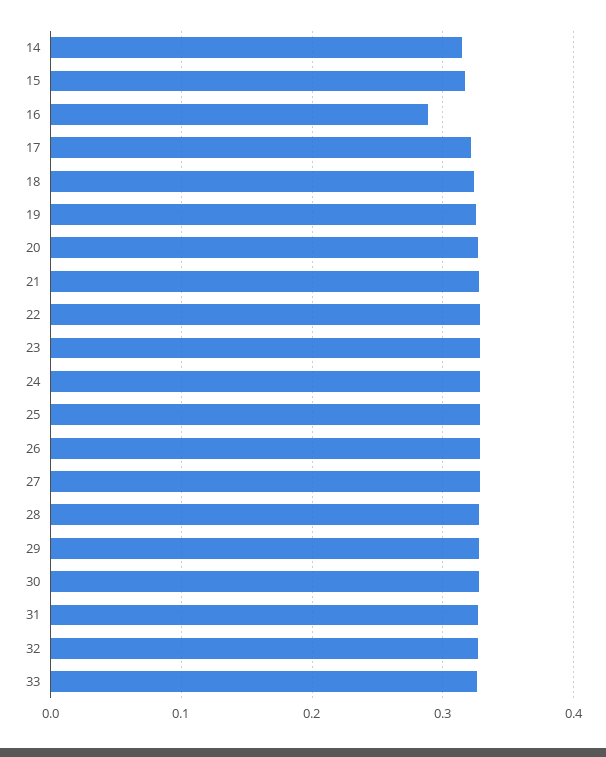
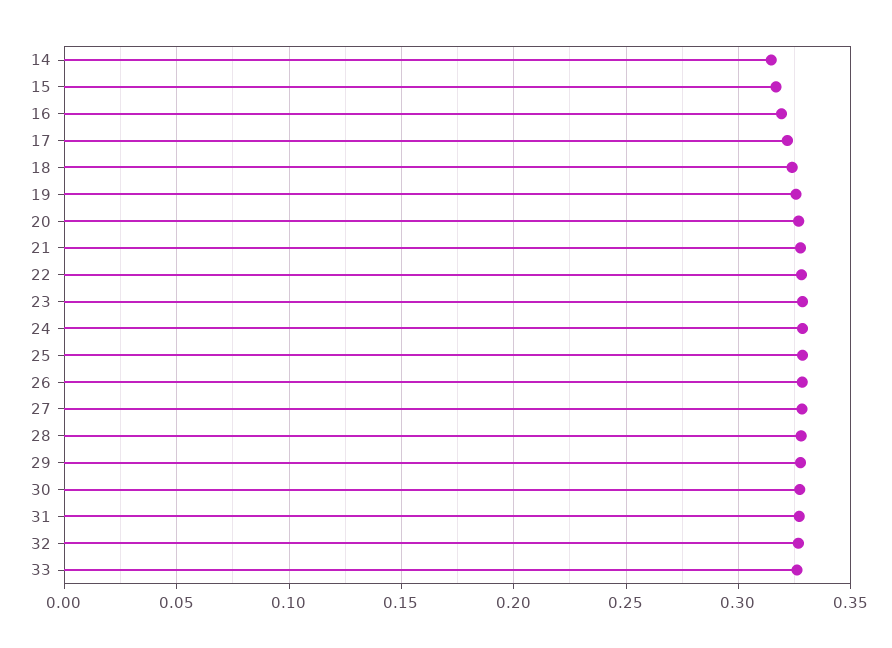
  {
    "14": 0.315,
    "15": 0.315,
-   "16": 0.29,
+   "16": 0.32,
    "17": 0.32,
    "18": 0.325,
    "19": 0.325,
    "20": 0.325,
    "21": 0.33,
    "22": 0.33,
    "23": 0.33,
    "24": 0.33,
    "25": 0.33,
    "26": 0.33,
    "27": 0.33,
    "28": 0.33,
    "29": 0.33,
    "30": 0.325,
    "31": 0.325,
    "32": 0.325,
    "33": 0.325
  }

